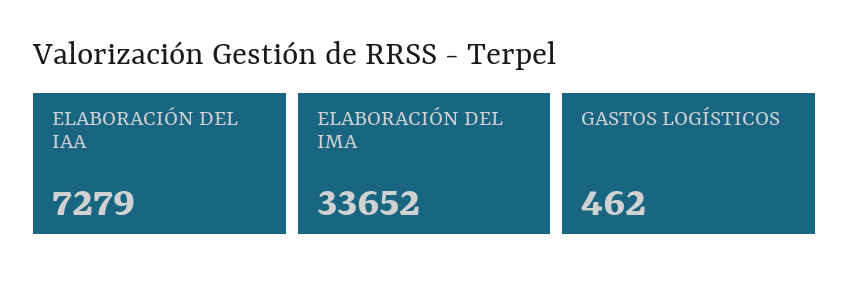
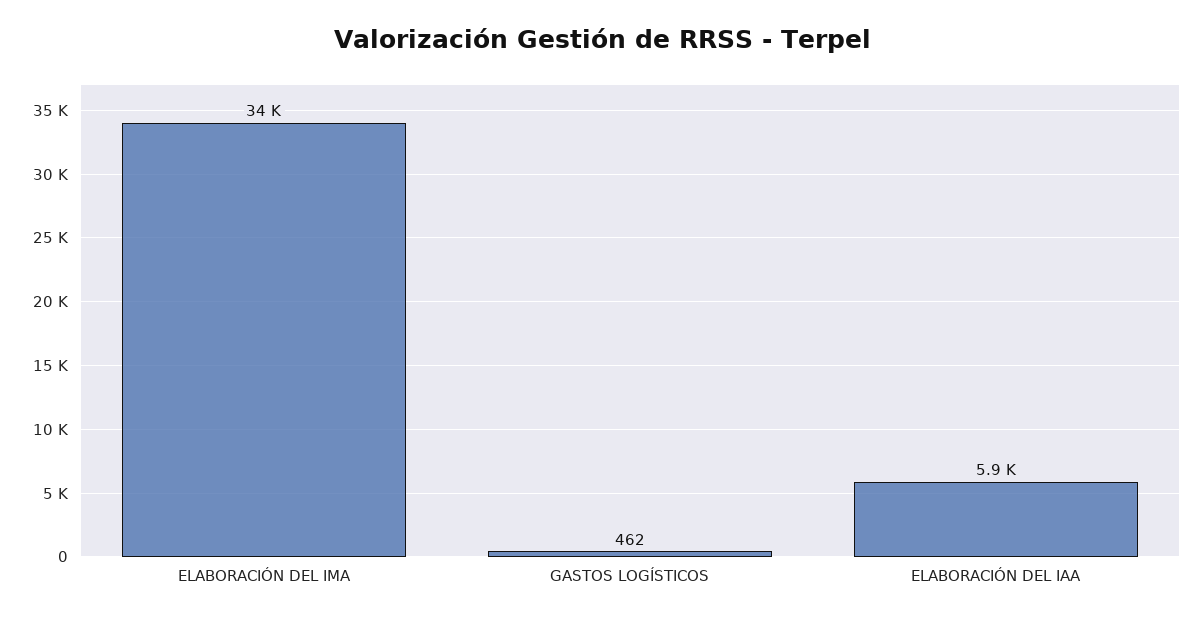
  {
-   "ELABORACIÓN DEL IAA": 7279,
+   "ELABORACIÓN DEL IAA": 5900,
    "ELABORACIÓN DEL IMA": 33652,
    "GASTOS LOGÍSTICOS": 462
  }

